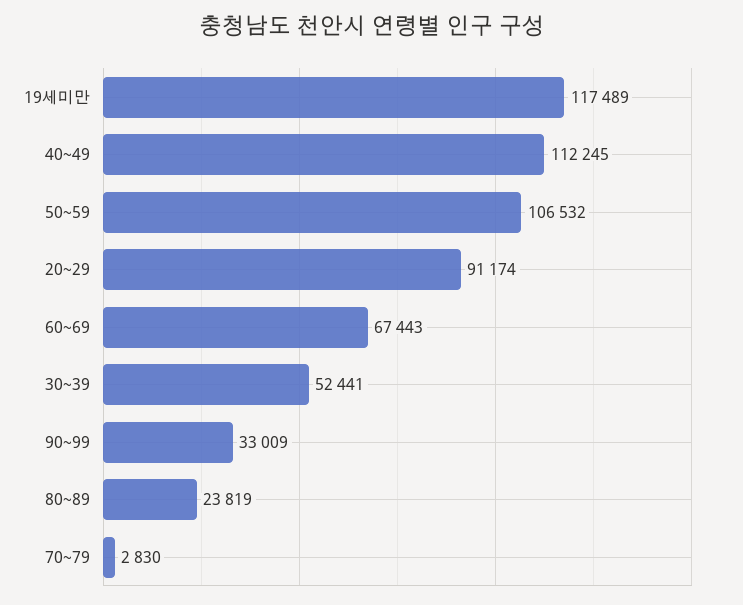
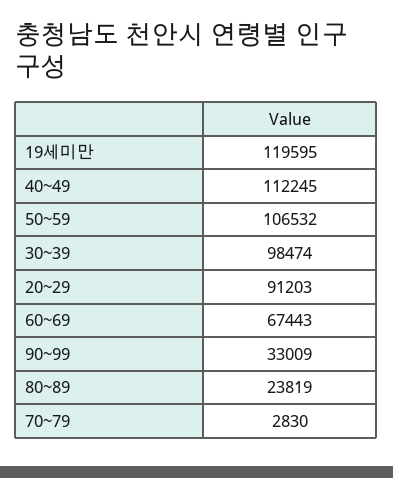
  {
-   "19세미만": 117489,
+   "19세미만": 119595,
    "40~49": 112245,
    "50~59": 106532,
-   "20~29": 91174,
+   "20~29": 91203,
    "60~69": 67443,
-   "30~39": 52441,
+   "30~39": 98474,
    "90~99": 33009,
    "80~89": 23819,
    "70~79": 2830
  }

